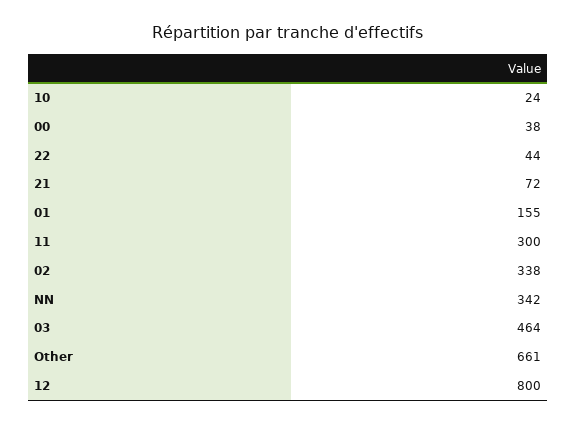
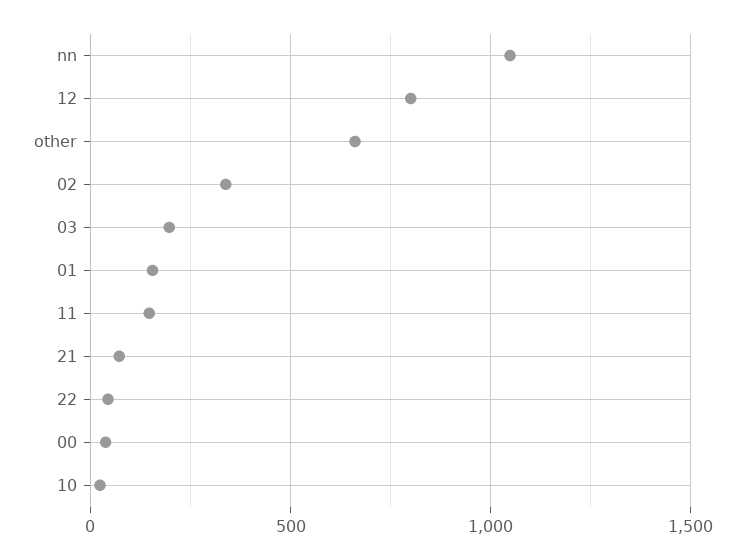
  {
    "10": 24,
    "00": 38,
    "22": 44,
    "21": 72,
    "01": 155,
-   "11": 300,
+   "11": 150,
    "02": 338,
-   "NN": 342,
+   "NN": 1050,
-   "03": 464,
+   "03": 200,
    "Other": 661,
    "12": 800
  }

